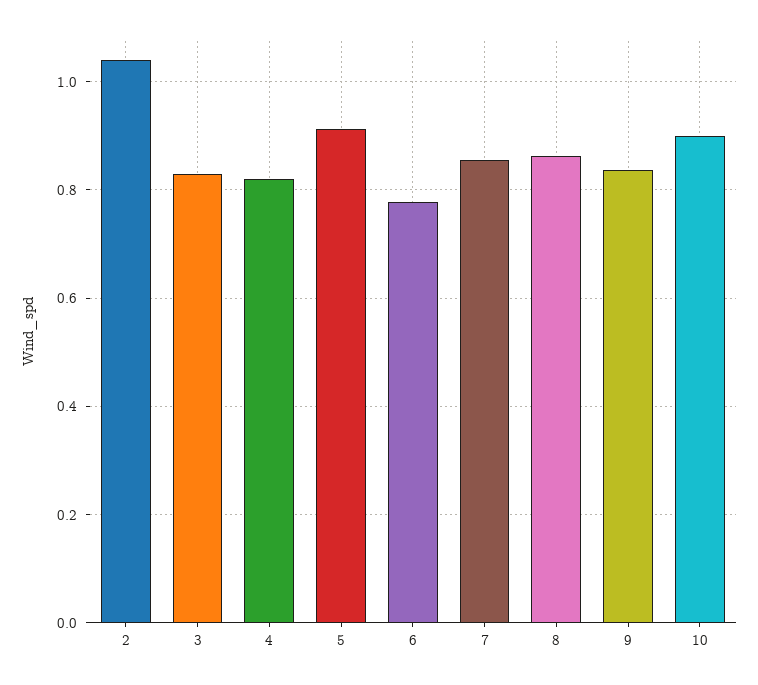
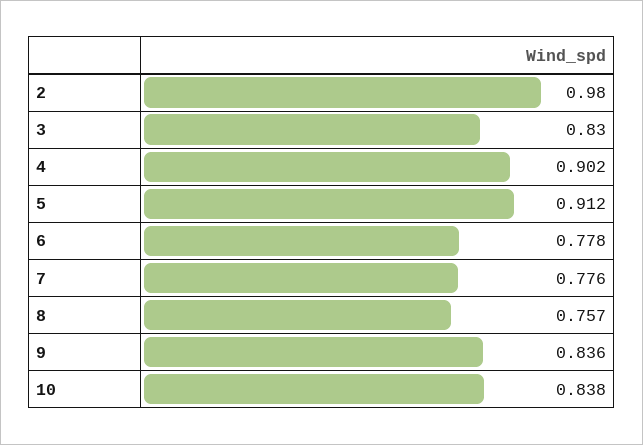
  {
-   "2": 1.04,
+   "2": 0.98,
    "3": 0.83,
-   "4": 0.82,
+   "4": 0.902,
    "5": 0.912,
    "6": 0.778,
-   "7": 0.86,
+   "7": 0.776,
-   "8": 0.86,
+   "8": 0.757,
    "9": 0.836,
-   "10": 0.9
+   "10": 0.838
  }

